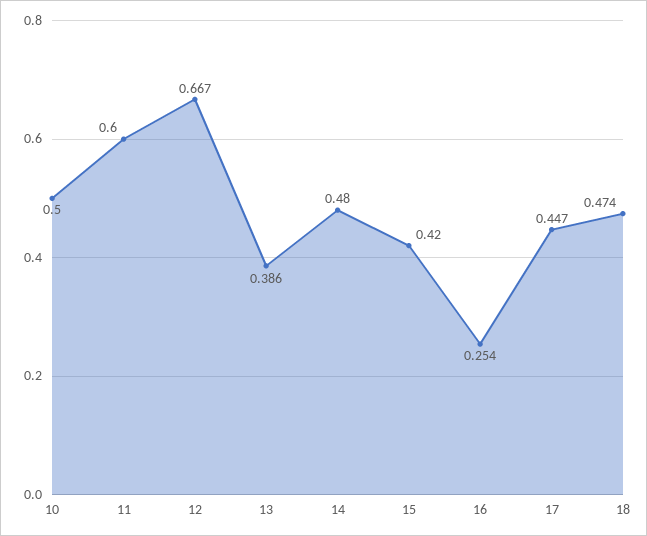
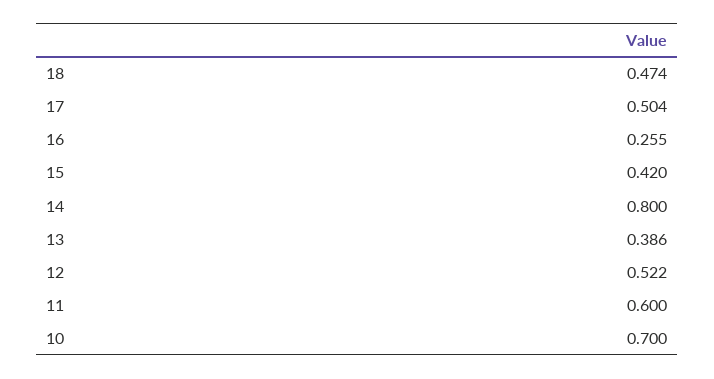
  {
-   "10": 0.5,
+   "10": 0.7,
    "11": 0.6,
-   "12": 0.667,
+   "12": 0.522,
    "13": 0.386,
-   "14": 0.48,
+   "14": 0.8,
    "15": 0.42,
-   "16": 0.254,
+   "16": 0.255,
-   "17": 0.447,
+   "17": 0.504,
    "18": 0.474
  }

